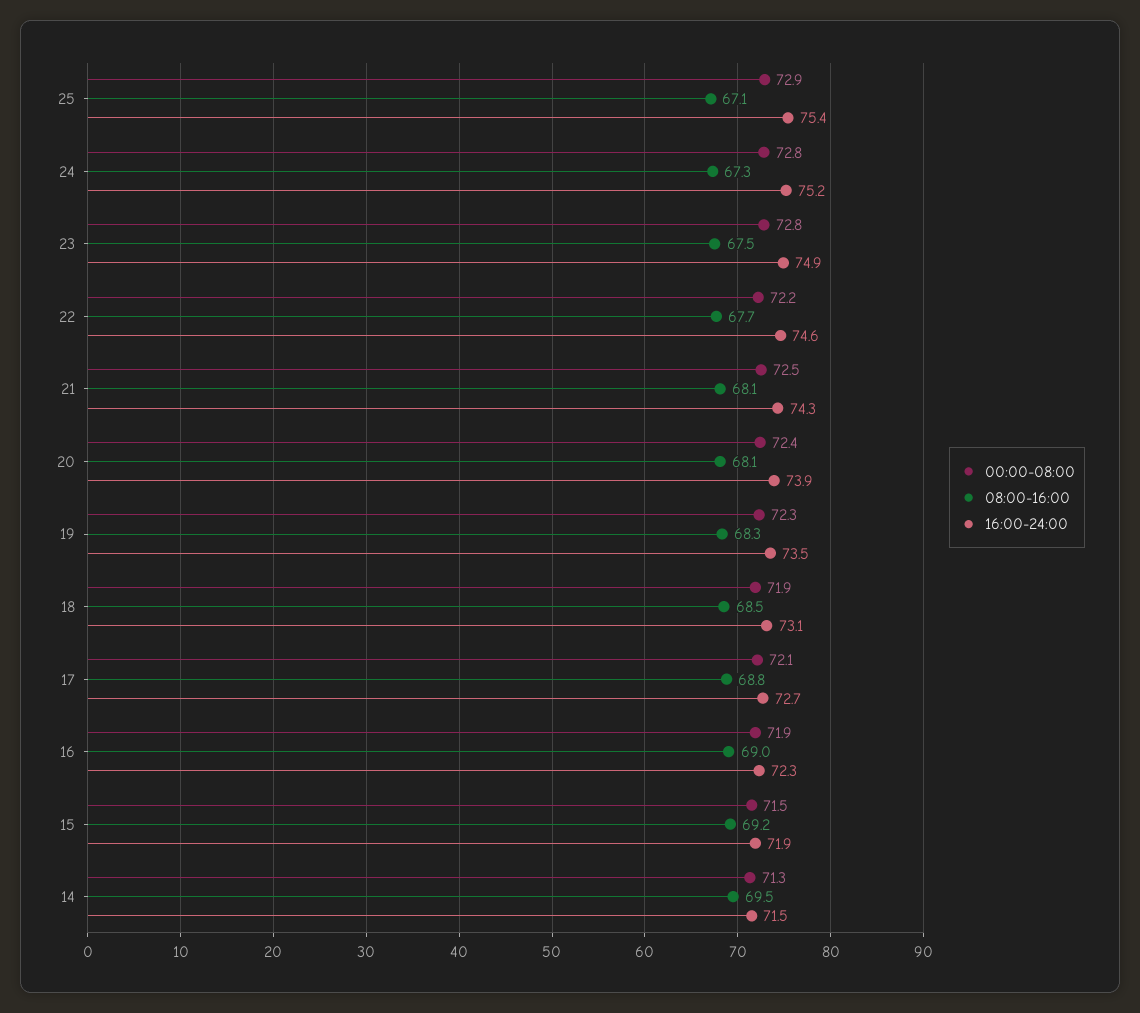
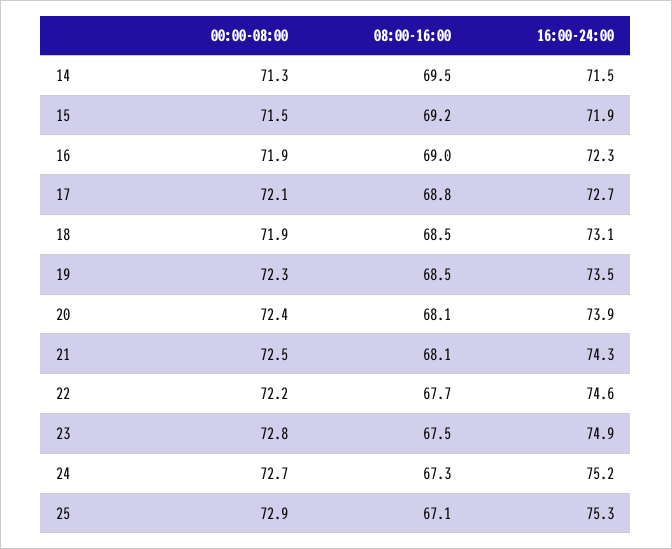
  {
    "00:00-08:00": {
      "25": 72.9,
-     "24": 72.8,
+     "24": 72.7,
      "23": 72.8,
      "22": 72.2,
      "21": 72.5,
      "20": 72.4,
      "19": 72.3,
      "18": 71.9,
      "17": 72.1,
      "16": 71.9,
      "15": 71.5,
      "14": 71.3
    },
    "08:00-16:00": {
      "25": 67.1,
      "24": 67.3,
      "23": 67.5,
      "22": 67.7,
      "21": 68.1,
      "20": 68.1,
-     "19": 68.3,
+     "19": 68.5,
      "18": 68.5,
      "17": 68.8,
      "16": 69,
      "15": 69.2,
      "14": 69.5
    },
    "16:00-24:00": {
-     "25": 75.4,
+     "25": 75.3,
      "24": 75.2,
      "23": 74.9,
      "22": 74.6,
      "21": 74.3,
      "20": 73.9,
      "19": 73.5,
      "18": 73.1,
      "17": 72.7,
      "16": 72.3,
      "15": 71.9,
      "14": 71.5
    }
  }

